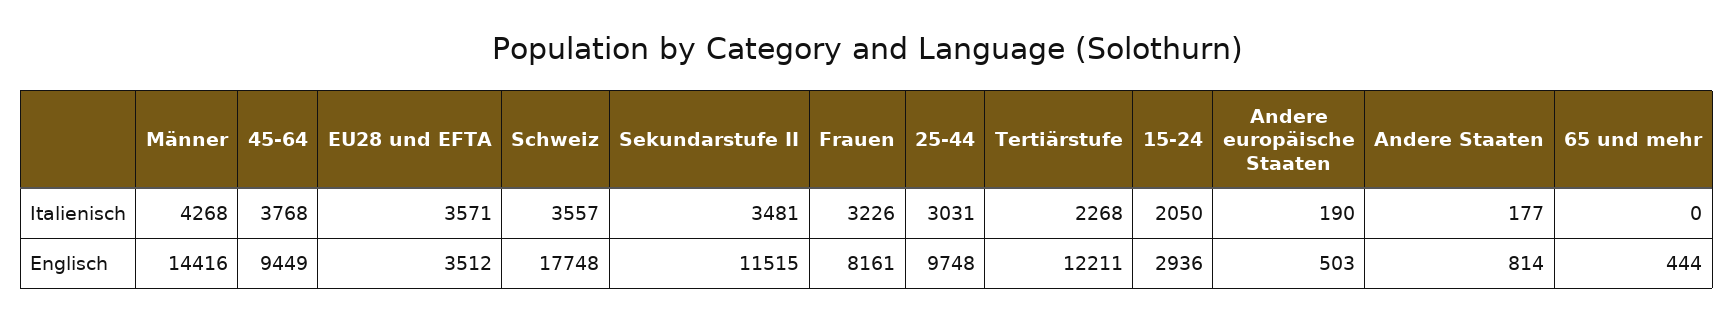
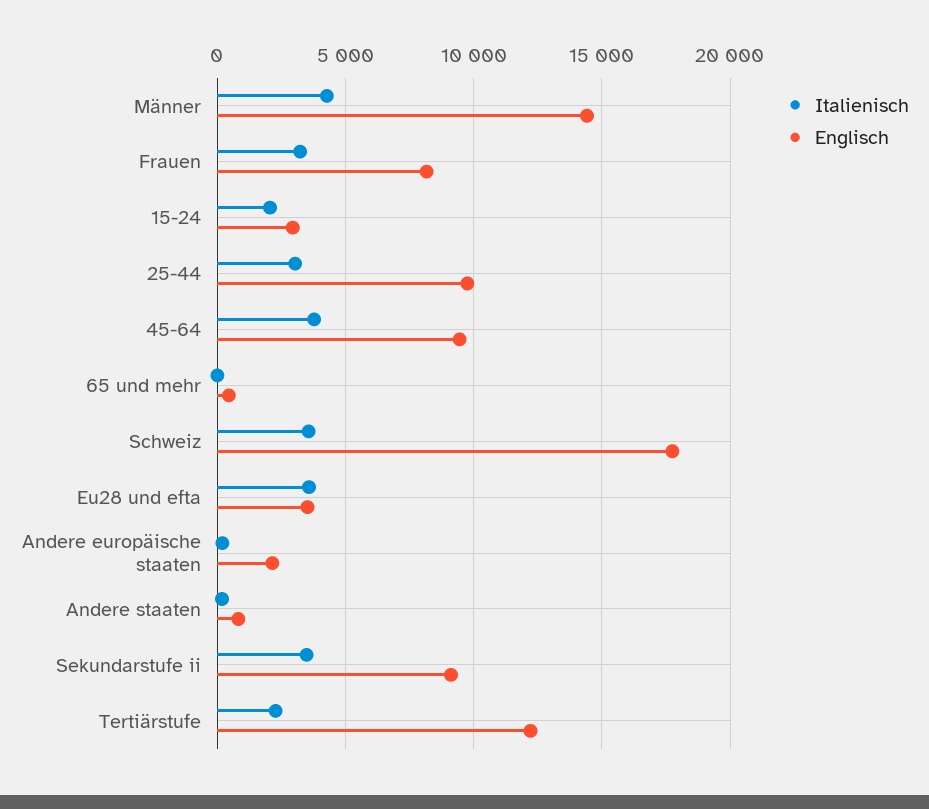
  {
    "Italienisch": {
      "Männer": 4268,
      "45-64": 3768,
      "EU28 und EFTA": 3571,
      "Schweiz": 3557,
      "Sekundarstufe II": 3481,
      "Frauen": 3226,
      "25-44": 3031,
      "Tertiärstufe": 2268,
      "15-24": 2050,
      "Andere europäische Staaten": 190,
      "Andere Staaten": 177,
      "65 und mehr": 0
    },
    "Englisch": {
      "Männer": 14416,
      "45-64": 9449,
      "EU28 und EFTA": 3512,
      "Schweiz": 17748,
-     "Sekundarstufe II": 11515,
+     "Sekundarstufe II": 9000,
      "Frauen": 8161,
      "25-44": 9748,
      "Tertiärstufe": 12211,
      "15-24": 2936,
-     "Andere europäische Staaten": 503,
+     "Andere europäische Staaten": 2000,
      "Andere Staaten": 814,
      "65 und mehr": 444
    }
  }

